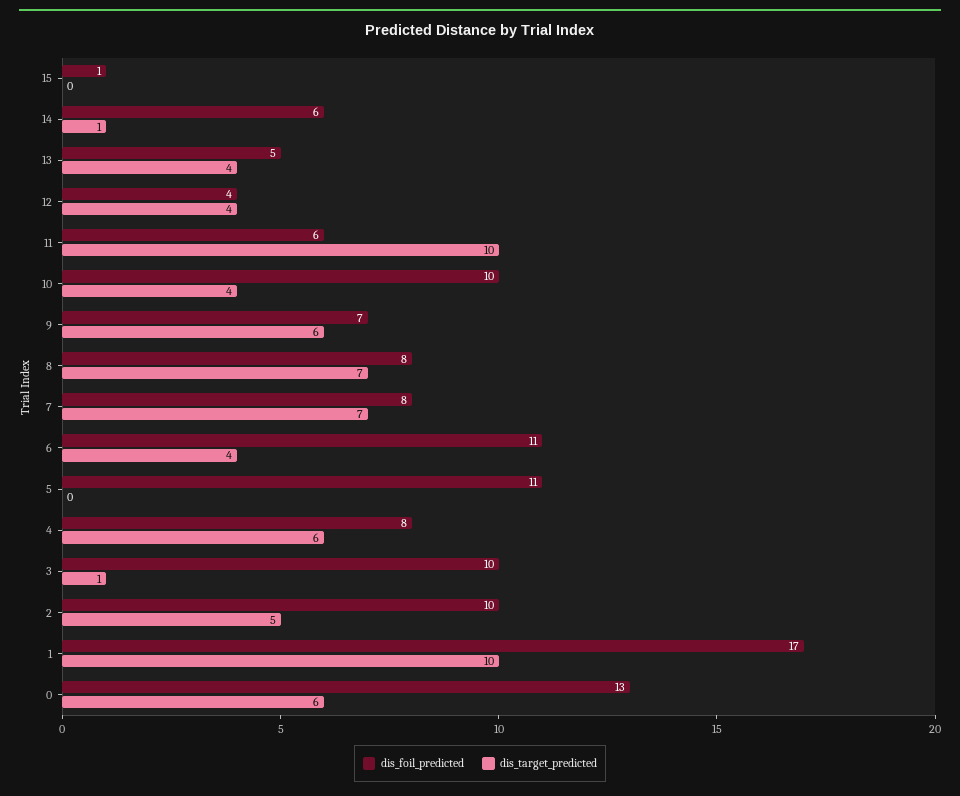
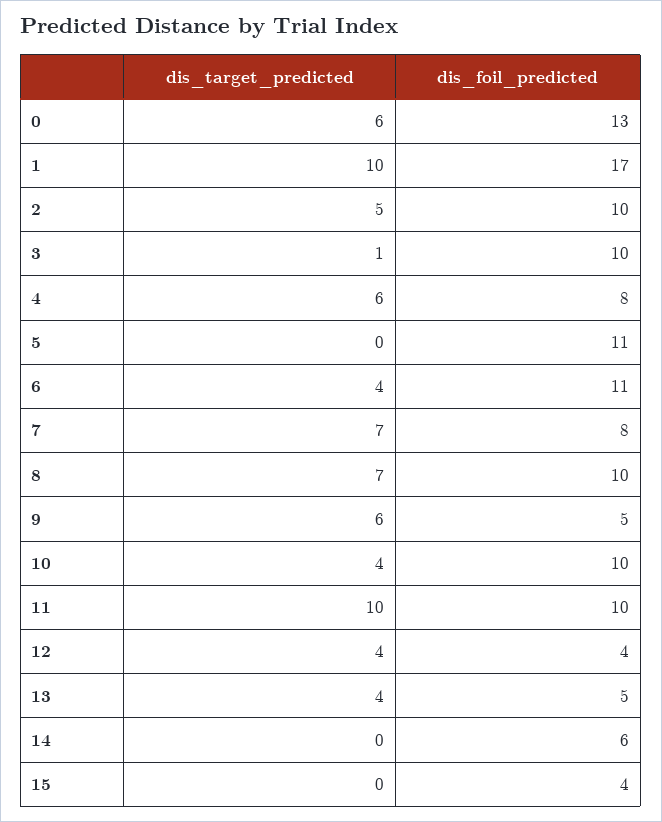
  {
    "dis_foil_predicted": {
-     "15": 1,
+     "15": 4,
      "14": 6,
      "13": 5,
      "12": 4,
-     "11": 6,
+     "11": 10,
      "10": 10,
-     "9": 7,
+     "9": 5,
-     "8": 8,
+     "8": 10,
      "7": 8,
      "6": 11,
      "5": 11,
      "4": 8,
      "3": 10,
      "2": 10,
      "1": 17,
      "0": 13
    },
    "dis_target_predicted": {
      "15": 0,
-     "14": 1,
+     "14": 0,
      "13": 4,
      "12": 4,
      "11": 10,
      "10": 4,
      "9": 6,
      "8": 7,
      "7": 7,
      "6": 4,
      "5": 0,
      "4": 6,
      "3": 1,
      "2": 5,
      "1": 10,
      "0": 6
    }
  }

